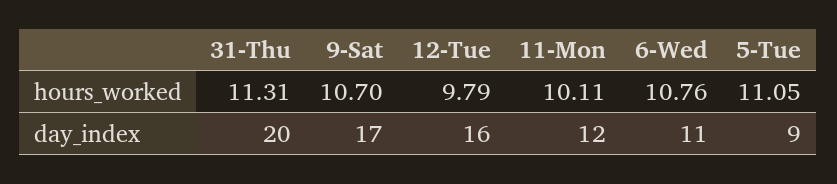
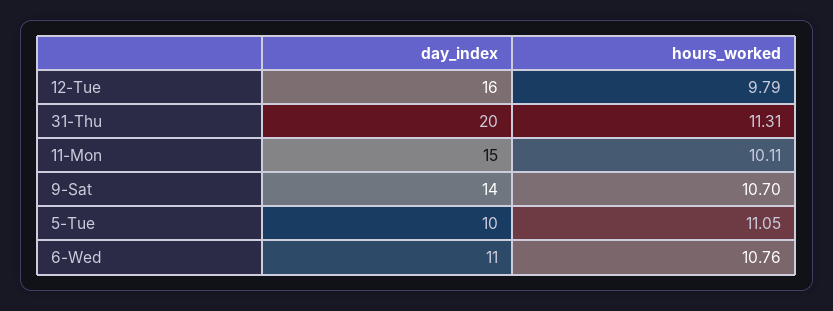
  {
    "31-Thu": {
      "hours_worked": 11.31,
      "day_index": 20
    },
    "9-Sat": {
      "hours_worked": 10.7,
-     "day_index": 17
+     "day_index": 14
    },
    "12-Tue": {
      "hours_worked": 9.79,
      "day_index": 16
    },
    "11-Mon": {
      "hours_worked": 10.11,
-     "day_index": 12
+     "day_index": 15
    },
    "6-Wed": {
      "hours_worked": 10.76,
      "day_index": 11
    },
    "5-Tue": {
      "hours_worked": 11.05,
-     "day_index": 9
+     "day_index": 10
    }
  }

